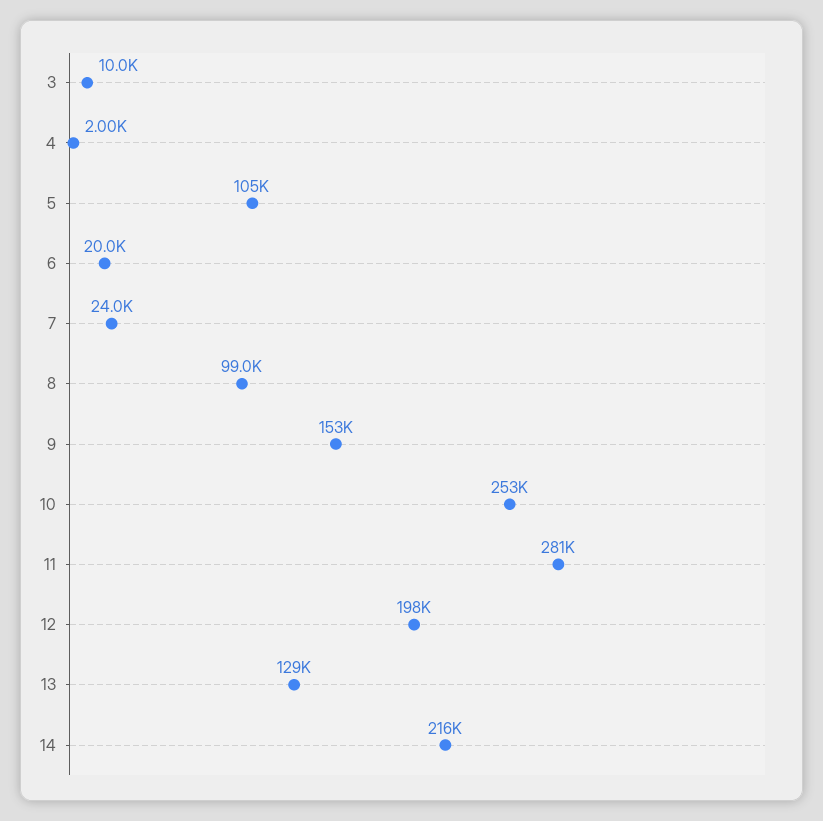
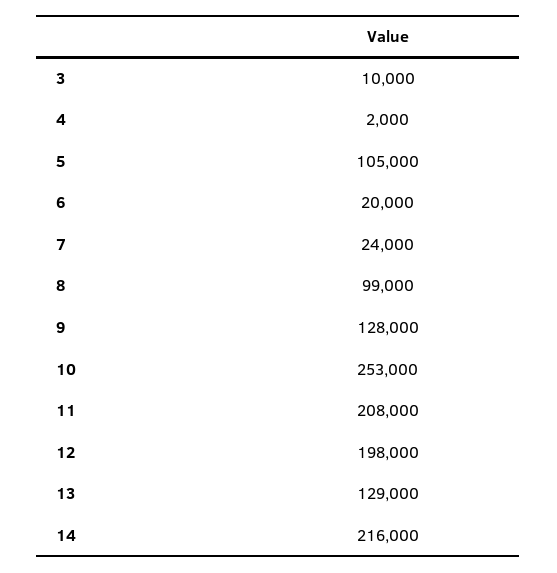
  {
    "3": 10000,
    "4": 2000,
    "5": 105000,
    "6": 20000,
    "7": 24000,
    "8": 99000,
-   "9": 153000,
+   "9": 128000,
    "10": 253000,
-   "11": 281000,
+   "11": 208000,
    "12": 198000,
    "13": 129000,
    "14": 216000
  }

